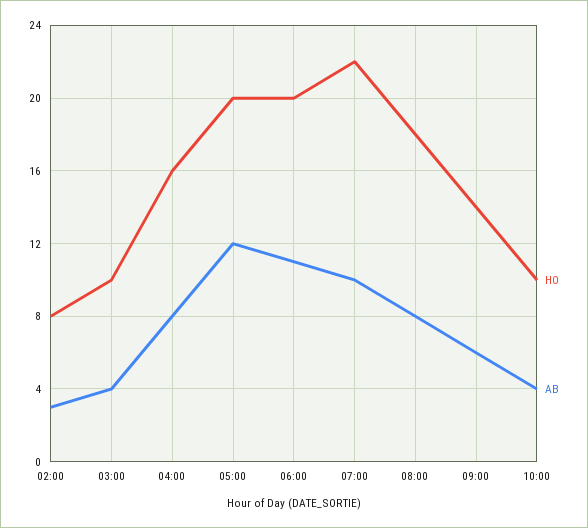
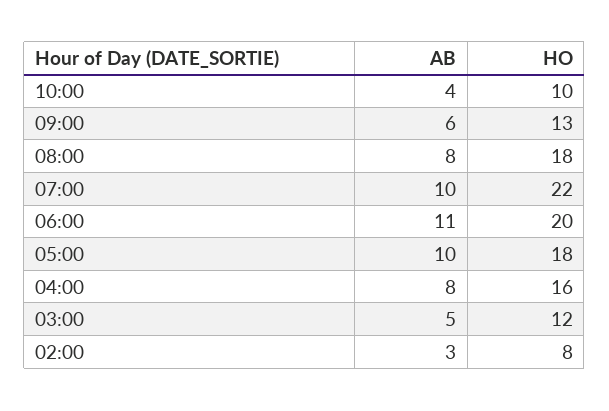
  {
    "HO": {
      "02:00": 8,
-     "03:00": 10,
+     "03:00": 12,
      "04:00": 16,
-     "05:00": 20,
+     "05:00": 18,
      "06:00": 20,
      "07:00": 22,
      "08:00": 18,
-     "09:00": 14,
+     "09:00": 13,
      "10:00": 10
    },
    "AB": {
      "02:00": 3,
-     "03:00": 4,
+     "03:00": 5,
      "04:00": 8,
-     "05:00": 12,
+     "05:00": 10,
      "06:00": 11,
      "07:00": 10,
      "08:00": 8,
      "09:00": 6,
      "10:00": 4
    }
  }

